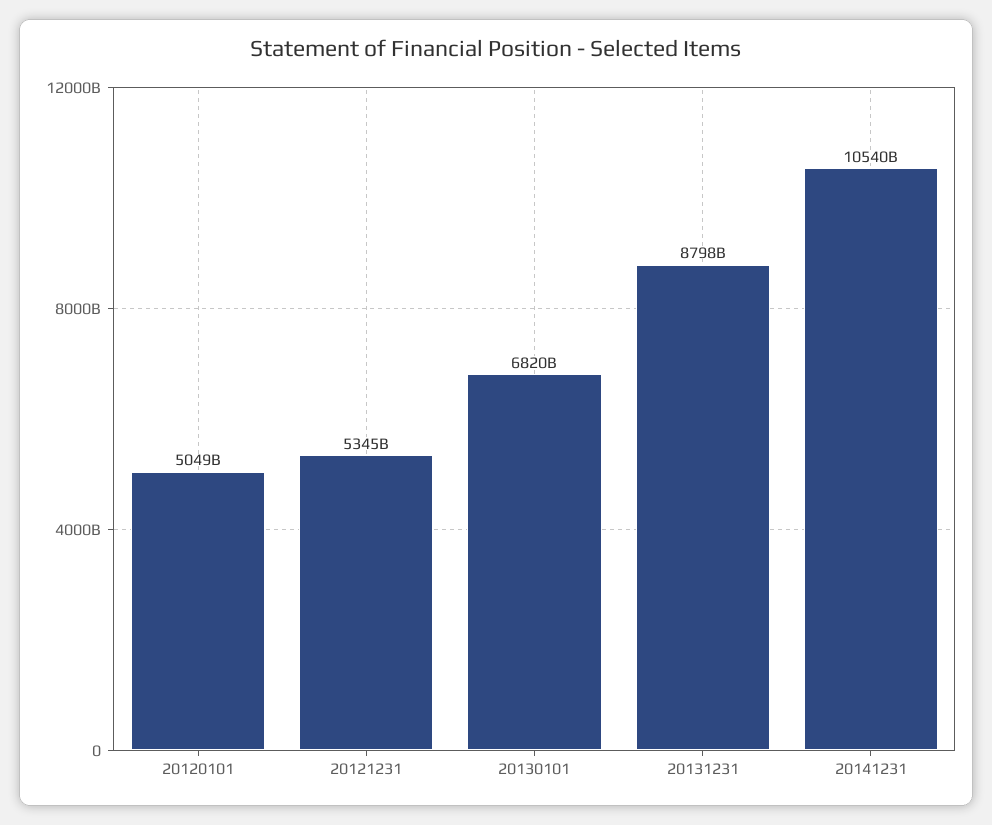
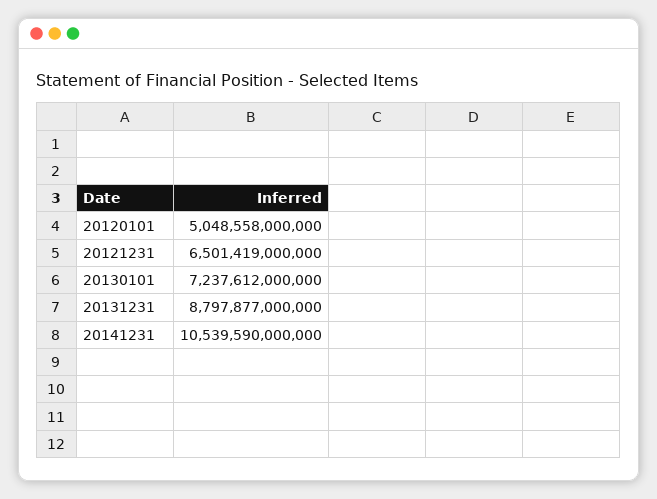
  {
    "20120101": 5048558000000,
-   "20121231": 5345000000000,
+   "20121231": 6501419000000,
-   "20130101": 6820000000000,
+   "20130101": 7237612000000,
    "20131231": 8797877000000,
    "20141231": 10539590000000
  }

